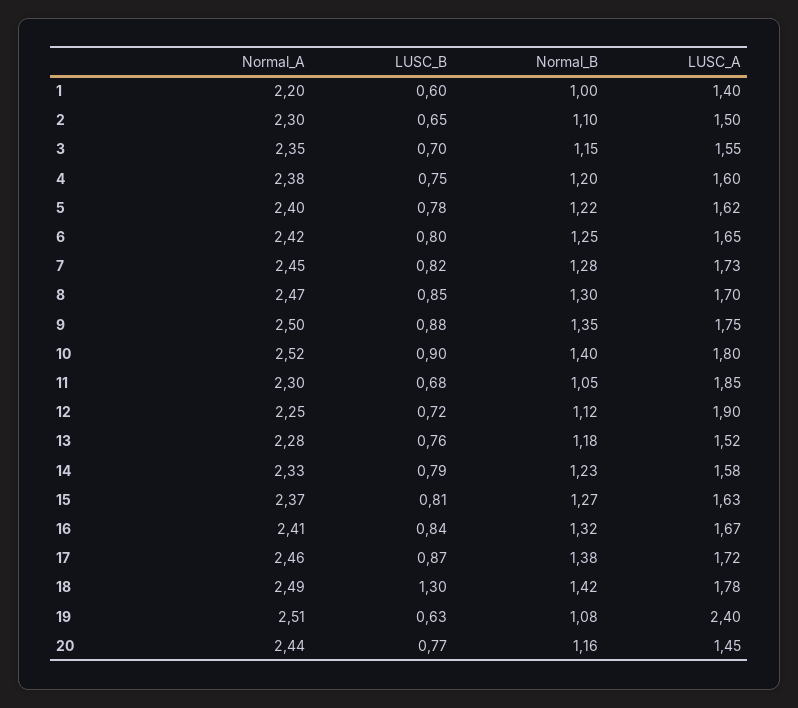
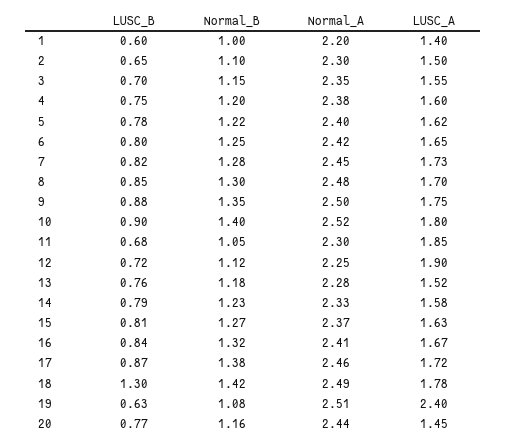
  {
    "Normal_A": {
      "1": 2.2,
      "2": 2.3,
      "3": 2.35,
      "4": 2.38,
      "5": 2.4,
      "6": 2.42,
      "7": 2.45,
-     "8": 2.47,
+     "8": 2.48,
      "9": 2.5,
      "10": 2.52,
      "11": 2.3,
      "12": 2.25,
      "13": 2.28,
      "14": 2.33,
      "15": 2.37,
      "16": 2.41,
      "17": 2.46,
      "18": 2.49,
      "19": 2.51,
      "20": 2.44
    },
    "LUSC_B": {
      "1": 0.6,
      "2": 0.65,
      "3": 0.7,
      "4": 0.75,
      "5": 0.78,
      "6": 0.8,
      "7": 0.82,
      "8": 0.85,
      "9": 0.88,
      "10": 0.9,
      "11": 0.68,
      "12": 0.72,
      "13": 0.76,
      "14": 0.79,
      "15": 0.81,
      "16": 0.84,
      "17": 0.87,
      "18": 1.3,
      "19": 0.63,
      "20": 0.77
    },
    "Normal_B": {
      "1": 1,
      "2": 1.1,
      "3": 1.15,
      "4": 1.2,
      "5": 1.22,
      "6": 1.25,
      "7": 1.28,
      "8": 1.3,
      "9": 1.35,
      "10": 1.4,
      "11": 1.05,
      "12": 1.12,
      "13": 1.18,
      "14": 1.23,
      "15": 1.27,
      "16": 1.32,
      "17": 1.38,
      "18": 1.42,
      "19": 1.08,
      "20": 1.16
    },
    "LUSC_A": {
      "1": 1.4,
      "2": 1.5,
      "3": 1.55,
      "4": 1.6,
      "5": 1.62,
      "6": 1.65,
      "7": 1.73,
      "8": 1.7,
      "9": 1.75,
      "10": 1.8,
      "11": 1.85,
      "12": 1.9,
      "13": 1.52,
      "14": 1.58,
      "15": 1.63,
      "16": 1.67,
      "17": 1.72,
      "18": 1.78,
      "19": 2.4,
      "20": 1.45
    }
  }

